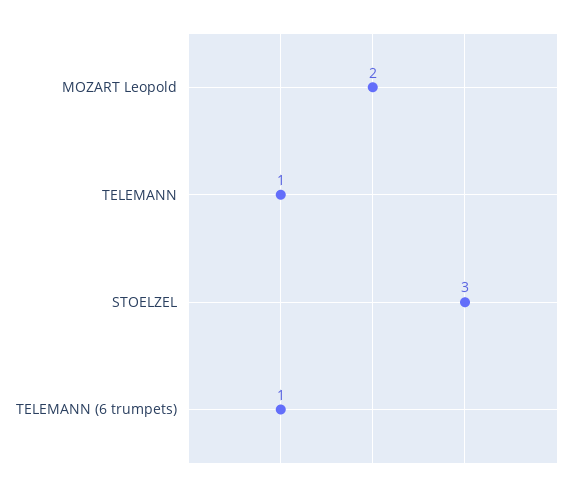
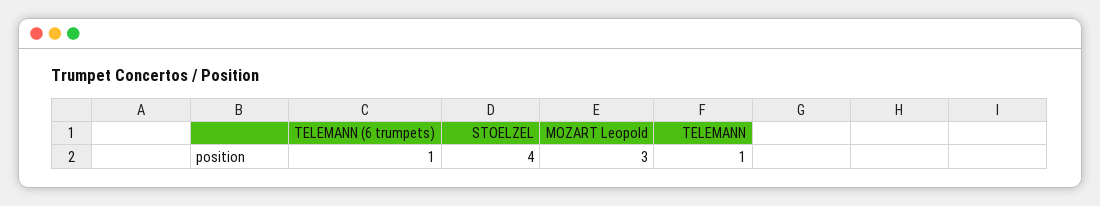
  {
-   "MOZART Leopold": 2,
+   "MOZART Leopold": 3,
    "TELEMANN": 1,
-   "STOELZEL": 3,
+   "STOELZEL": 4,
    "TELEMANN (6 trumpets)": 1
  }

